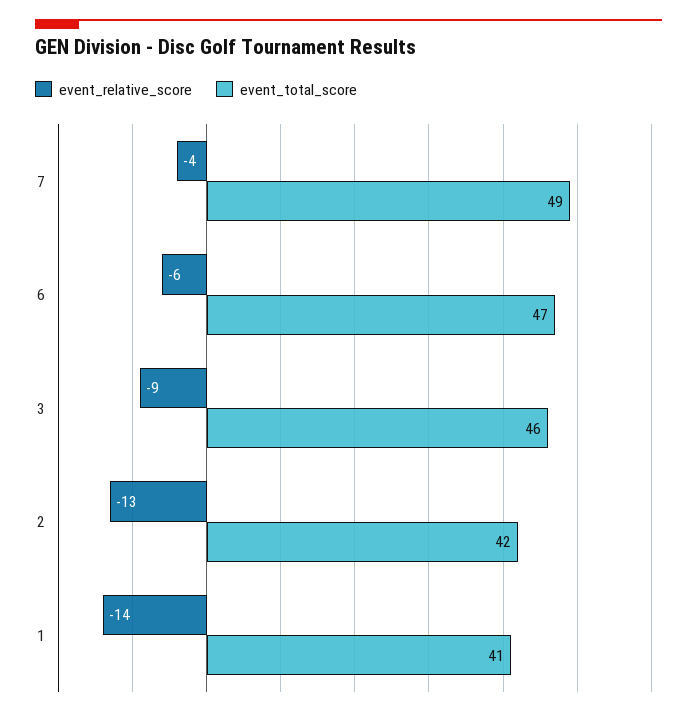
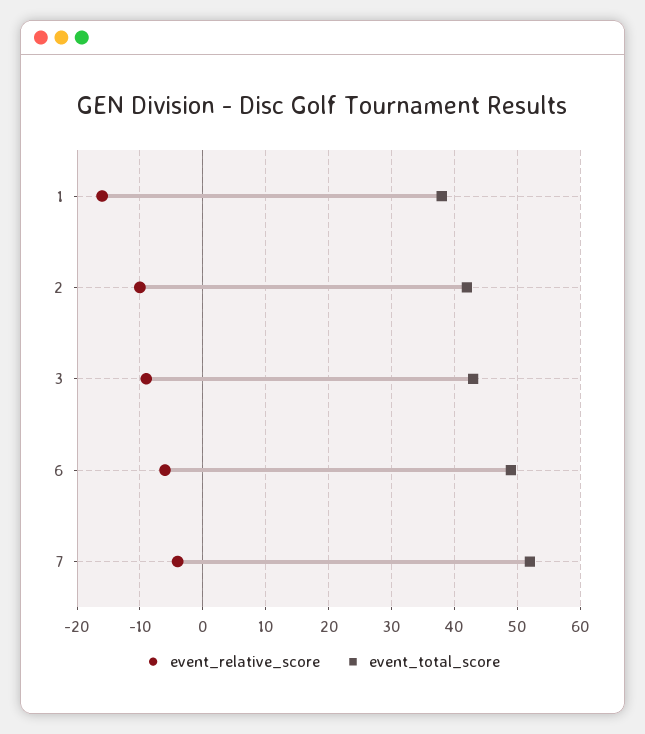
  {
    "event_relative_score": {
      "7": -4,
      "6": -6,
      "3": -9,
-     "2": -13,
+     "2": -10,
-     "1": -14
+     "1": -16
    },
    "event_total_score": {
-     "7": 49,
+     "7": 52,
-     "6": 47,
+     "6": 49,
-     "3": 46,
+     "3": 43,
      "2": 42,
-     "1": 41
+     "1": 38
    }
  }

